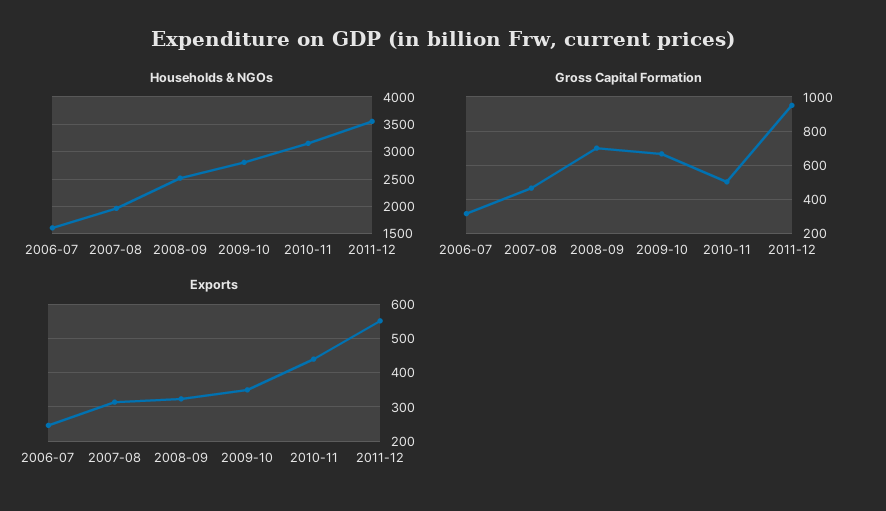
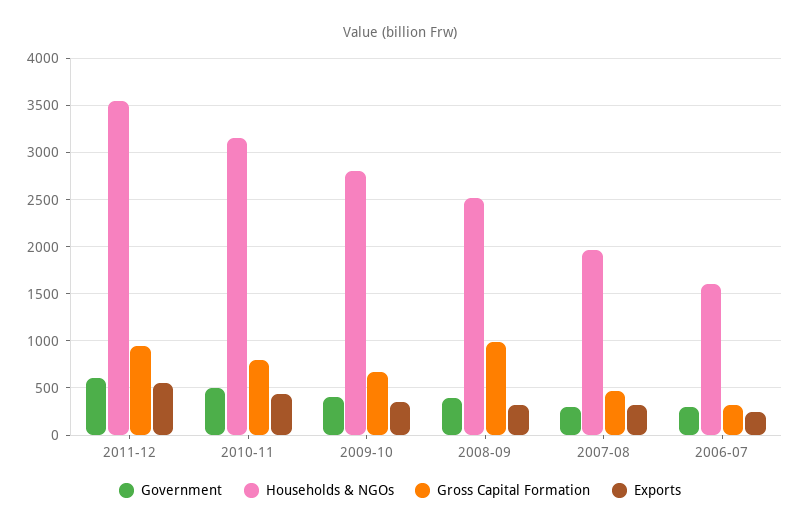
  {
    "Households & NGOs": {
      "2006-07": 1600,
      "2007-08": 2000,
      "2008-09": 2500,
      "2009-10": 2800,
      "2010-11": 3200,
      "2011-12": 3600
    },
    "Gross Capital Formation": {
      "2006-07": 300,
      "2007-08": 450,
-     "2008-09": 700,
+     "2008-09": 1000,
      "2009-10": 650,
-     "2010-11": 500,
+     "2010-11": 800,
      "2011-12": 950
    },
    "Exports": {
      "2006-07": 240,
      "2007-08": 320,
      "2008-09": 320,
      "2009-10": 360,
      "2010-11": 440,
      "2011-12": 560
-   }
+   },
+   "Government": {
+     "2011-12": 600,
+     "2010-11": 500,
+     "2009-10": 400,
+     "2008-09": 400,
+     "2007-08": 300,
+     "2006-07": 300
+   }
  }

